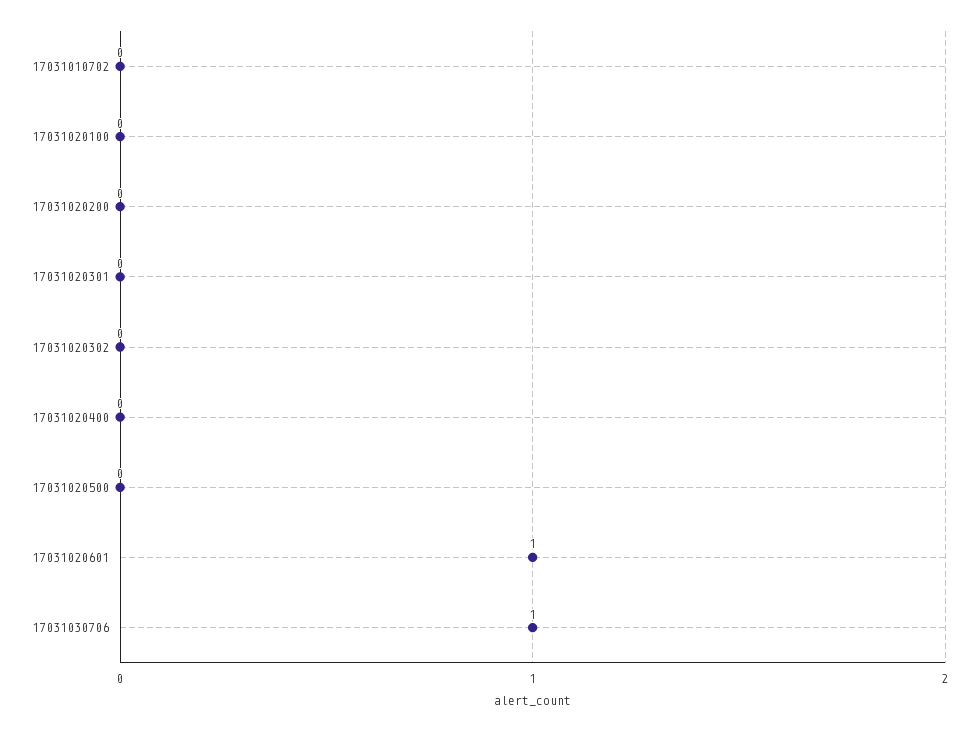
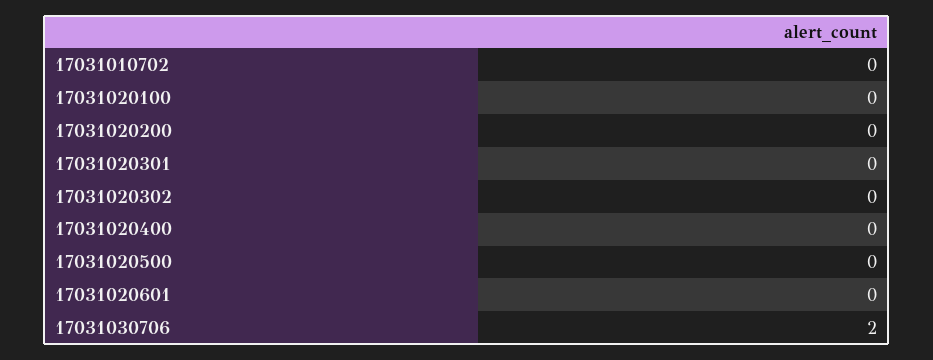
  {
    "17031010702": 0,
    "17031020100": 0,
    "17031020200": 0,
    "17031020301": 0,
    "17031020302": 0,
    "17031020400": 0,
    "17031020500": 0,
-   "17031020601": 1,
+   "17031020601": 0,
-   "17031030706": 1
+   "17031030706": 2
  }

